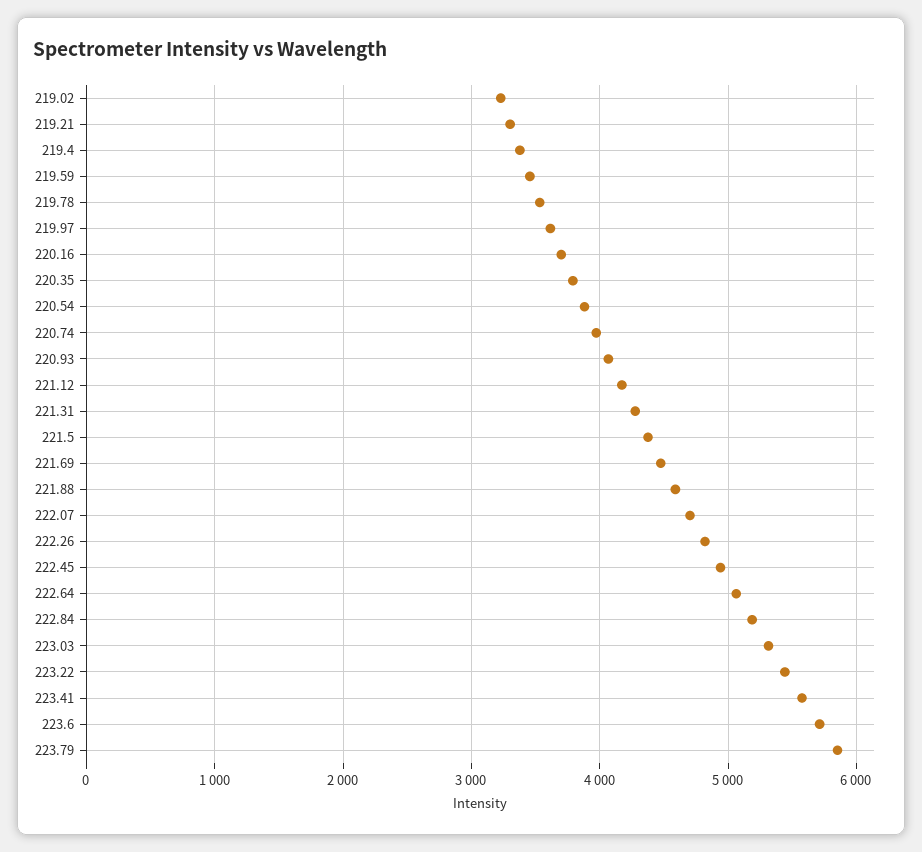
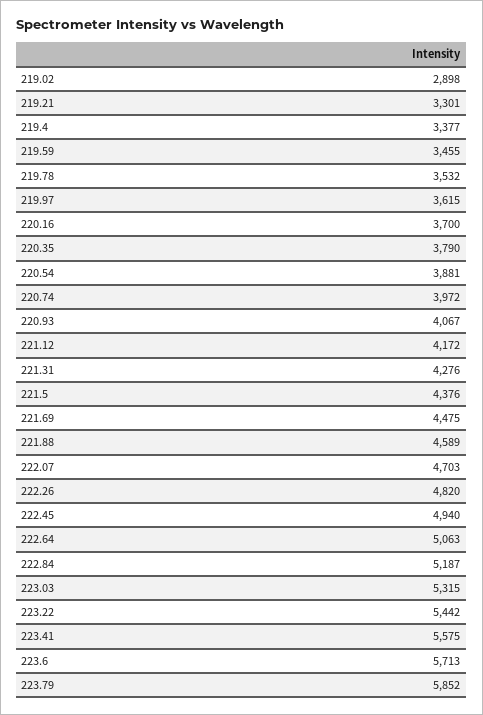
  {
-   "219.02": 3200,
+   "219.02": 2898,
    "219.21": 3301,
    "219.4": 3377,
    "219.59": 3455,
    "219.78": 3532,
    "219.97": 3615,
    "220.16": 3700,
    "220.35": 3790,
    "220.54": 3881,
    "220.74": 3972,
    "220.93": 4067,
    "221.12": 4172,
    "221.31": 4276,
    "221.5": 4376,
    "221.69": 4475,
    "221.88": 4589,
    "222.07": 4703,
    "222.26": 4820,
    "222.45": 4940,
    "222.64": 5063,
    "222.84": 5187,
    "223.03": 5315,
    "223.22": 5442,
    "223.41": 5575,
    "223.6": 5713,
    "223.79": 5852
  }

